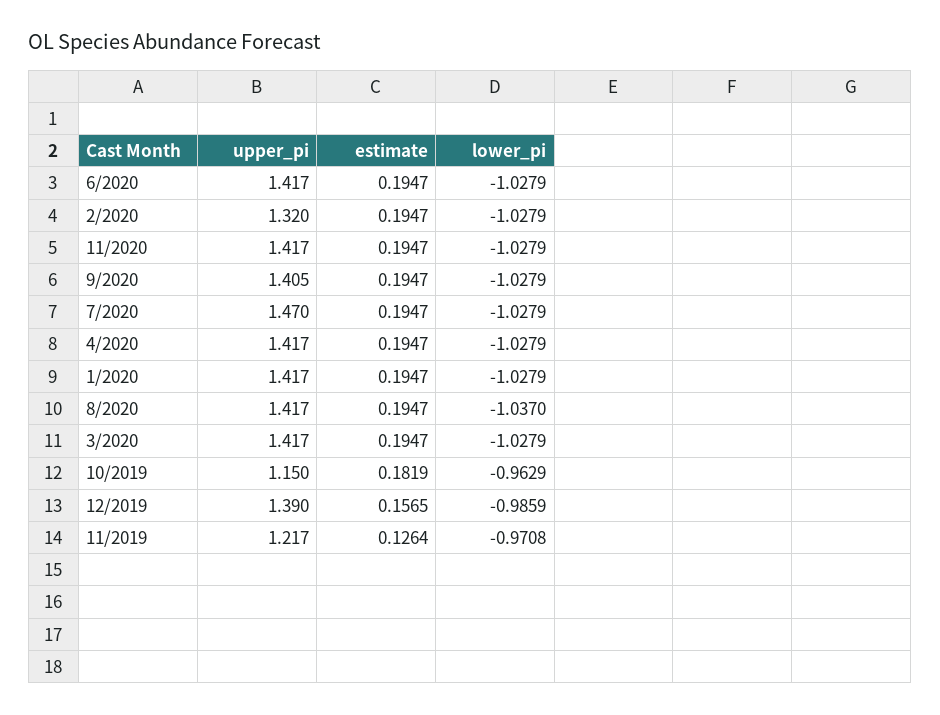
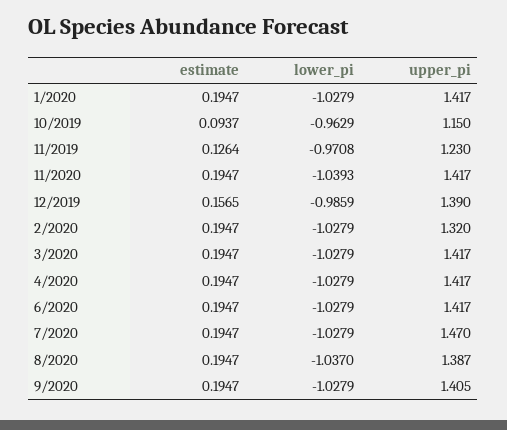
  {
    "upper_pi": {
      "6/2020": 1.417,
      "2/2020": 1.32,
      "11/2020": 1.417,
      "9/2020": 1.405,
      "7/2020": 1.47,
      "4/2020": 1.417,
      "1/2020": 1.417,
-     "8/2020": 1.417,
+     "8/2020": 1.387,
      "3/2020": 1.417,
      "10/2019": 1.15,
      "12/2019": 1.39,
-     "11/2019": 1.217
+     "11/2019": 1.23
    },
    "estimate": {
      "6/2020": 0.1947,
      "2/2020": 0.1947,
      "11/2020": 0.1947,
      "9/2020": 0.1947,
      "7/2020": 0.1947,
      "4/2020": 0.1947,
      "1/2020": 0.1947,
      "8/2020": 0.1947,
      "3/2020": 0.1947,
-     "10/2019": 0.1819,
+     "10/2019": 0.0937,
      "12/2019": 0.1565,
      "11/2019": 0.1264
    },
    "lower_pi": {
      "6/2020": -1.0279,
      "2/2020": -1.0279,
-     "11/2020": -1.0279,
+     "11/2020": -1.0393,
      "9/2020": -1.0279,
      "7/2020": -1.0279,
      "4/2020": -1.0279,
      "1/2020": -1.0279,
      "8/2020": -1.037,
      "3/2020": -1.0279,
      "10/2019": -0.9629,
      "12/2019": -0.9859,
      "11/2019": -0.9708
    }
  }

